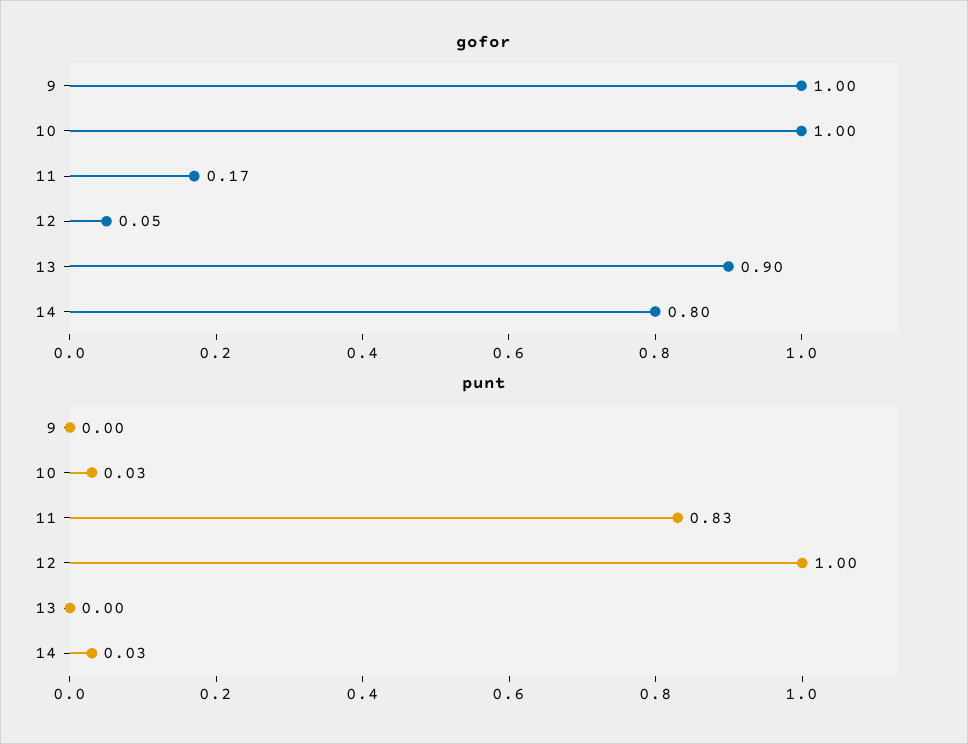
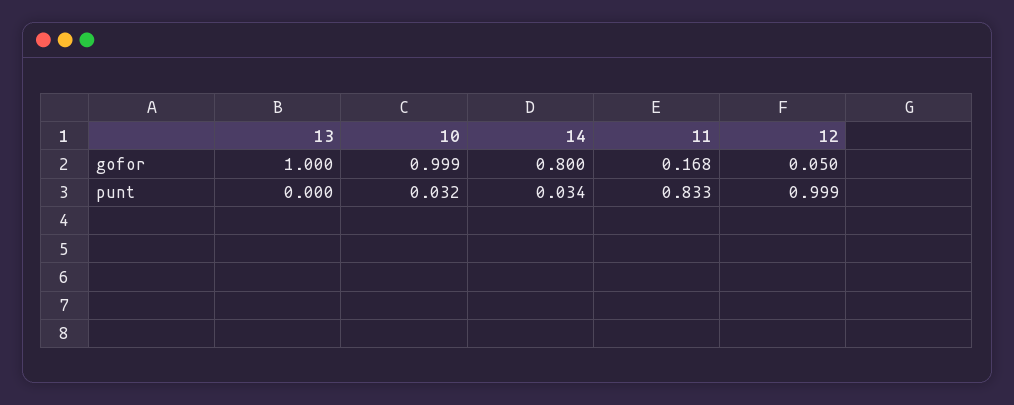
  {
    "gofor": {
-     "9": 1,
      "10": 0.999,
      "11": 0.168,
      "12": 0.05,
-     "13": 0.9,
+     "13": 1,
      "14": 0.8
    },
    "punt": {
-     "9": 0,
      "10": 0.032,
      "11": 0.833,
      "12": 0.999,
      "13": 0,
      "14": 0.034
    }
  }

